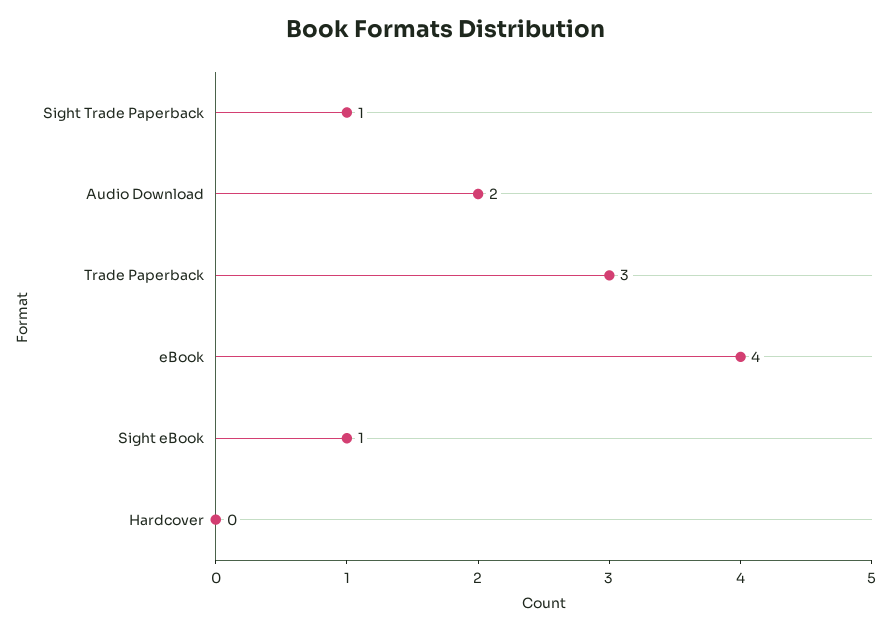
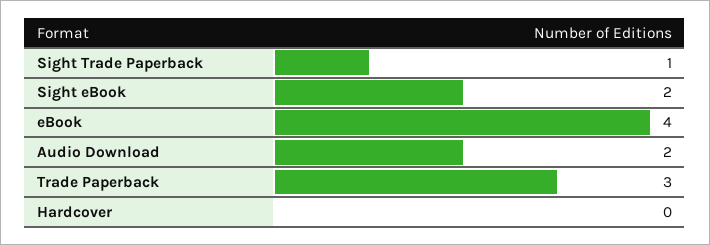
  {
    "Sight Trade Paperback": 1,
    "Audio Download": 2,
    "Trade Paperback": 3,
    "eBook": 4,
-   "Sight eBook": 1,
+   "Sight eBook": 2,
    "Hardcover": 0
  }

